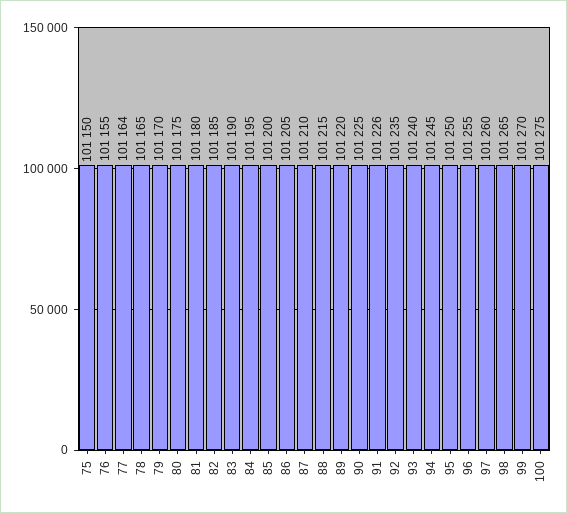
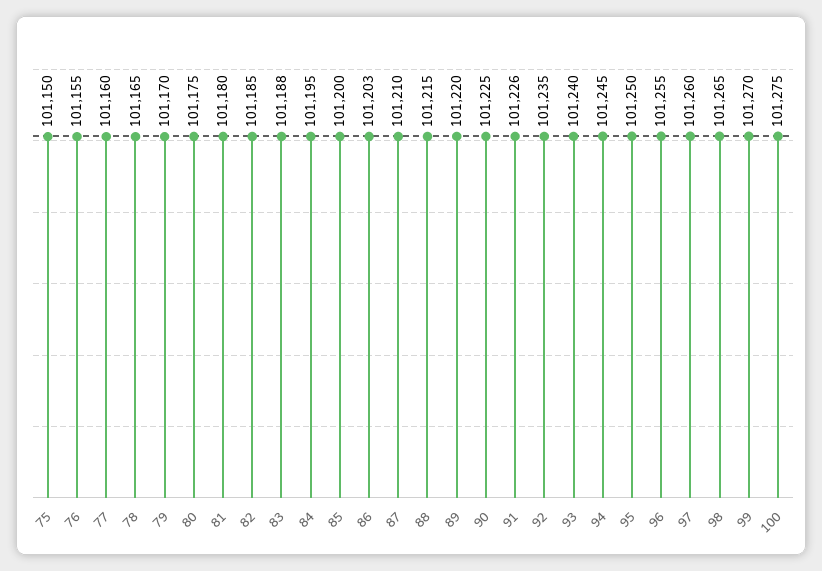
  {
    "75": 101150,
    "76": 101155,
-   "77": 101164,
+   "77": 101160,
    "78": 101165,
    "79": 101170,
    "80": 101175,
    "81": 101180,
    "82": 101185,
-   "83": 101190,
+   "83": 101188,
    "84": 101195,
    "85": 101200,
-   "86": 101205,
+   "86": 101203,
    "87": 101210,
    "88": 101215,
    "89": 101220,
    "90": 101225,
    "91": 101226,
    "92": 101235,
    "93": 101240,
    "94": 101245,
    "95": 101250,
    "96": 101255,
    "97": 101260,
    "98": 101265,
    "99": 101270,
    "100": 101275
  }

